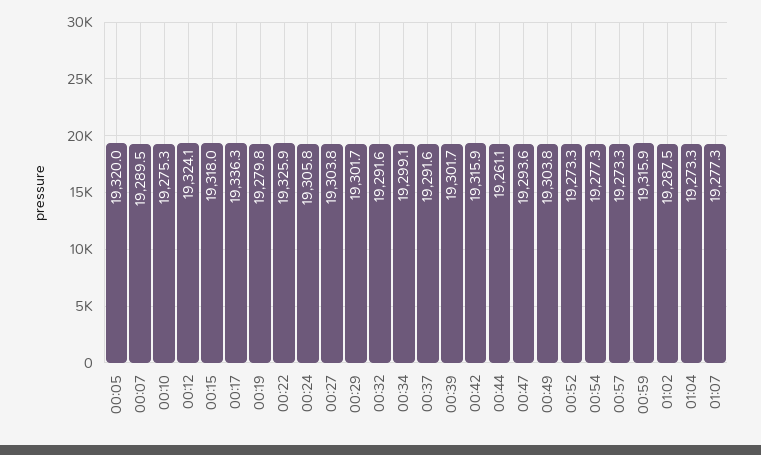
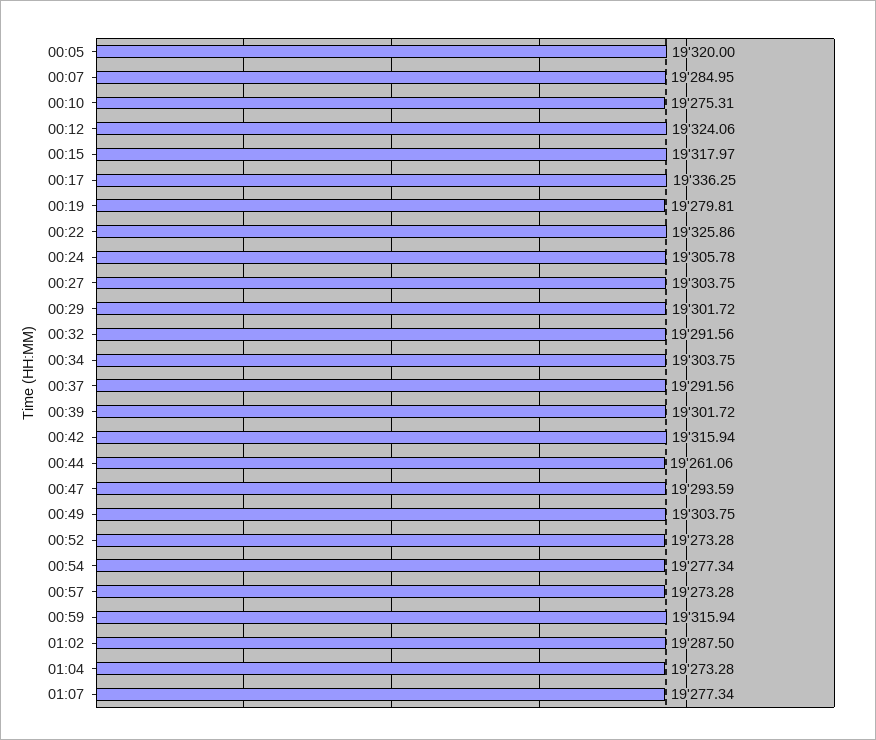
  {
    "00:05": 19320,
-   "00:07": 19289.5,
+   "00:07": 19284.95,
    "00:10": 19275.31,
    "00:12": 19324.06,
    "00:15": 19317.97,
    "00:17": 19336.25,
    "00:19": 19279.81,
    "00:22": 19325.86,
    "00:24": 19305.78,
    "00:27": 19303.75,
    "00:29": 19301.72,
    "00:32": 19291.56,
-   "00:34": 19299.1,
+   "00:34": 19303.75,
    "00:37": 19291.56,
    "00:39": 19301.72,
    "00:42": 19315.94,
    "00:44": 19261.06,
    "00:47": 19293.59,
    "00:49": 19303.75,
    "00:52": 19273.28,
    "00:54": 19277.34,
    "00:57": 19273.28,
    "00:59": 19315.94,
    "01:02": 19287.5,
    "01:04": 19273.28,
    "01:07": 19277.34
  }

